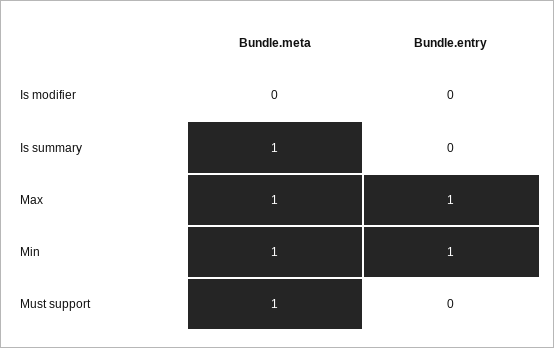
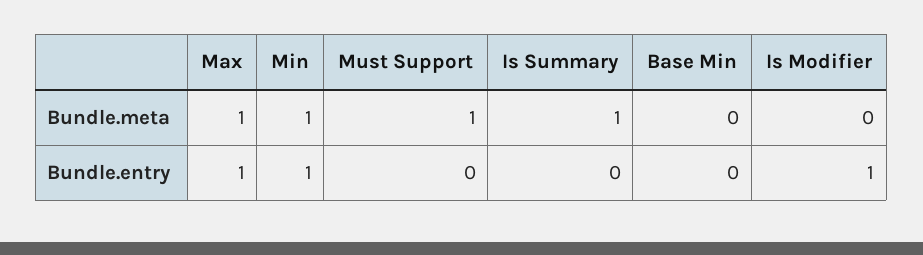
  {
    "Bundle.meta": {
      "Is modifier": 0,
      "Is summary": 1,
      "Max": 1,
      "Min": 1,
-     "Must support": 1
+     "Must support": 1,
+     "Base Min": 0
    },
    "Bundle.entry": {
-     "Is modifier": 0,
+     "Is modifier": 1,
      "Is summary": 0,
      "Max": 1,
      "Min": 1,
-     "Must support": 0
+     "Must support": 0,
+     "Base Min": 0
    }
  }

